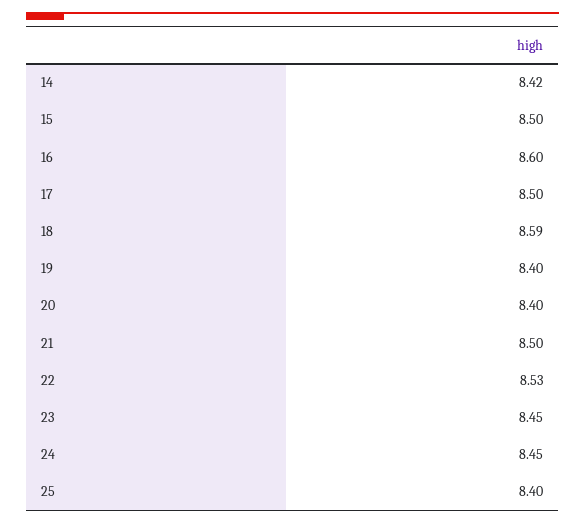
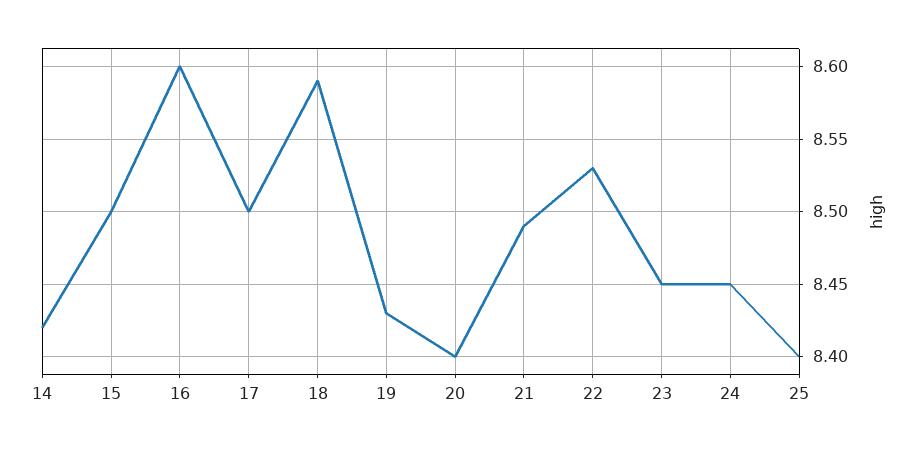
  {
    "14": 8.42,
    "15": 8.5,
    "16": 8.6,
    "17": 8.5,
    "18": 8.59,
-   "19": 8.4,
+   "19": 8.43,
    "20": 8.4,
-   "21": 8.5,
+   "21": 8.49,
    "22": 8.53,
    "23": 8.45,
    "24": 8.45,
    "25": 8.4
  }

